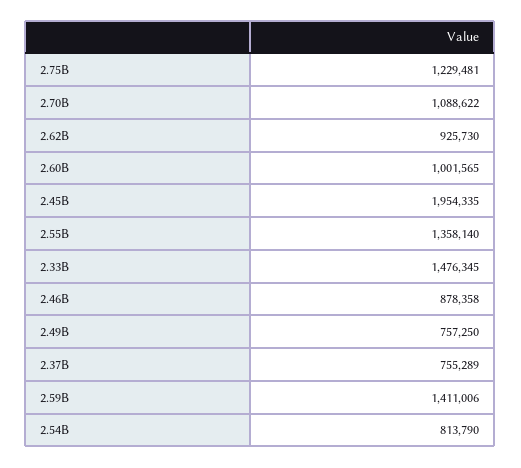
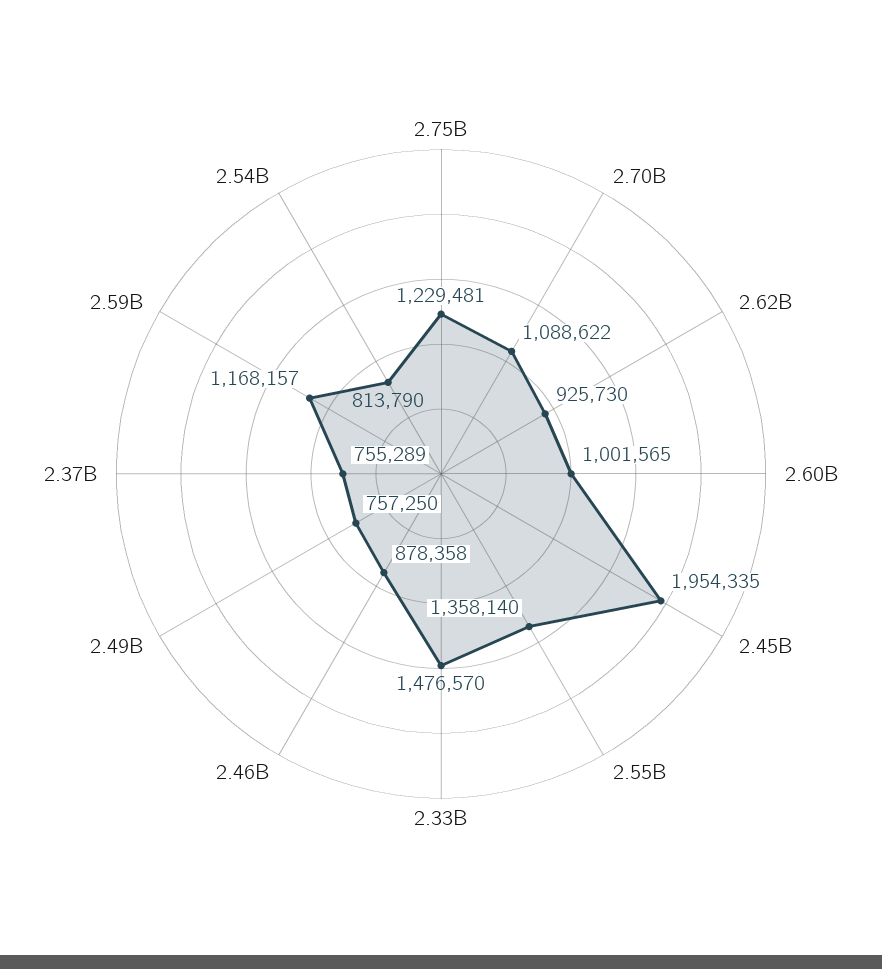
  {
    "2.75B": 1229481,
    "2.70B": 1088622,
    "2.62B": 925730,
    "2.60B": 1001565,
    "2.45B": 1954335,
    "2.55B": 1358140,
-   "2.33B": 1476345,
+   "2.33B": 1476570,
    "2.46B": 878358,
    "2.49B": 757250,
    "2.37B": 755289,
-   "2.59B": 1411006,
+   "2.59B": 1168157,
    "2.54B": 813790
  }

